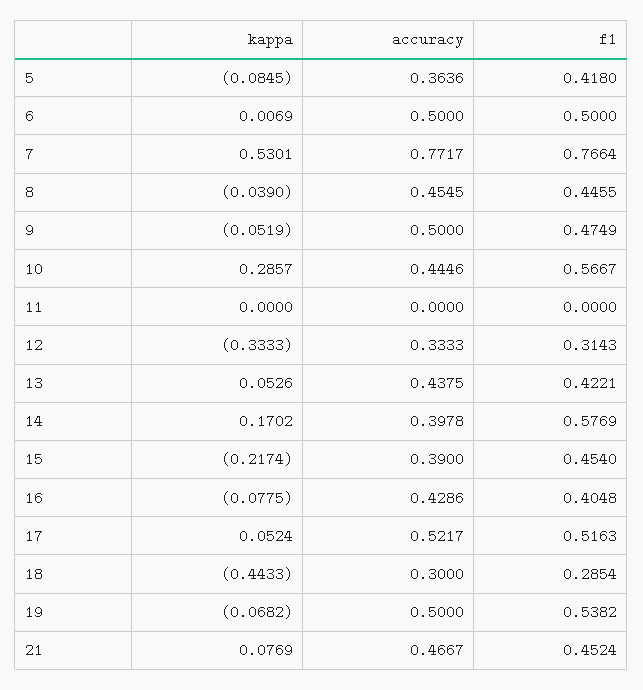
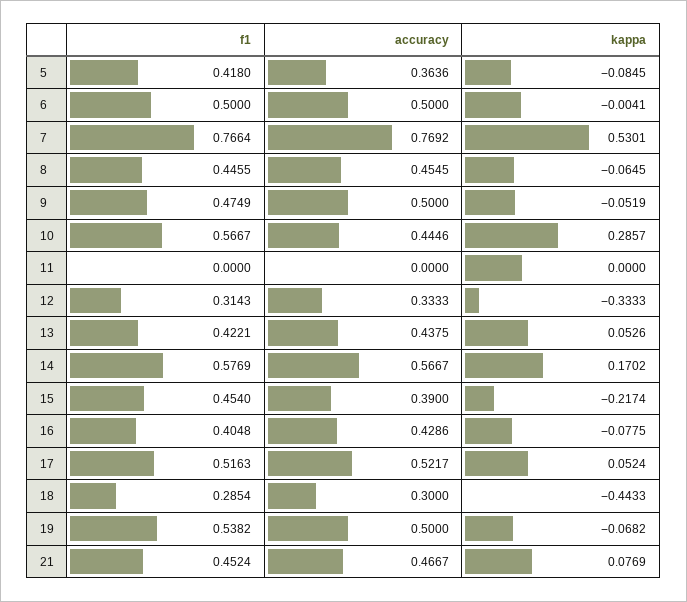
  {
    "kappa": {
      "5": -0.0845,
-     "6": 0.0069,
+     "6": -0.0041,
      "7": 0.5301,
-     "8": -0.039,
+     "8": -0.0645,
      "9": -0.0519,
      "10": 0.2857,
      "11": 0,
      "12": -0.3333,
      "13": 0.0526,
      "14": 0.1702,
      "15": -0.2174,
      "16": -0.0775,
      "17": 0.0524,
      "18": -0.4433,
      "19": -0.0682,
      "21": 0.0769
    },
    "accuracy": {
      "5": 0.3636,
      "6": 0.5,
-     "7": 0.7717,
+     "7": 0.7692,
      "8": 0.4545,
      "9": 0.5,
      "10": 0.4446,
      "11": 0,
      "12": 0.3333,
      "13": 0.4375,
-     "14": 0.3978,
+     "14": 0.5667,
      "15": 0.39,
      "16": 0.4286,
      "17": 0.5217,
      "18": 0.3,
      "19": 0.5,
      "21": 0.4667
    },
    "f1": {
      "5": 0.418,
      "6": 0.5,
      "7": 0.7664,
      "8": 0.4455,
      "9": 0.4749,
      "10": 0.5667,
      "11": 0,
      "12": 0.3143,
      "13": 0.4221,
      "14": 0.5769,
      "15": 0.454,
      "16": 0.4048,
      "17": 0.5163,
      "18": 0.2854,
      "19": 0.5382,
      "21": 0.4524
    }
  }

